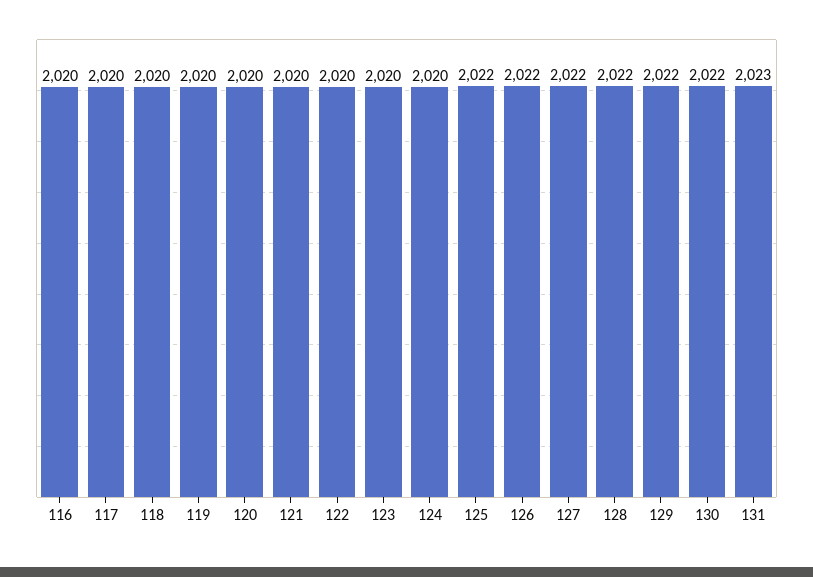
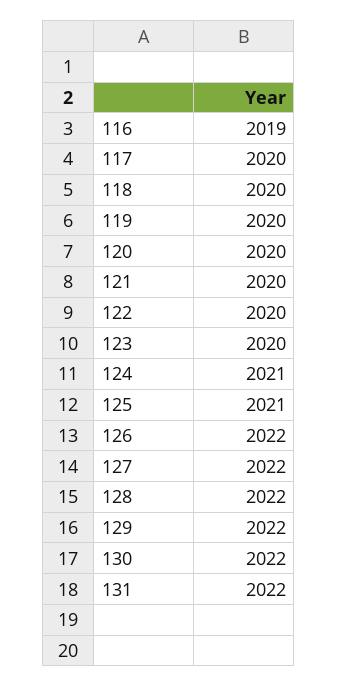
  {
-   "116": 2020,
+   "116": 2019,
    "117": 2020,
    "118": 2020,
    "119": 2020,
    "120": 2020,
    "121": 2020,
    "122": 2020,
    "123": 2020,
-   "124": 2020,
+   "124": 2021,
-   "125": 2022,
+   "125": 2021,
    "126": 2022,
    "127": 2022,
    "128": 2022,
    "129": 2022,
    "130": 2022,
-   "131": 2023
+   "131": 2022
  }

